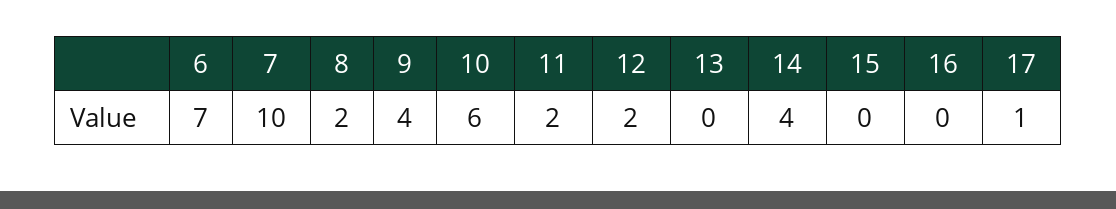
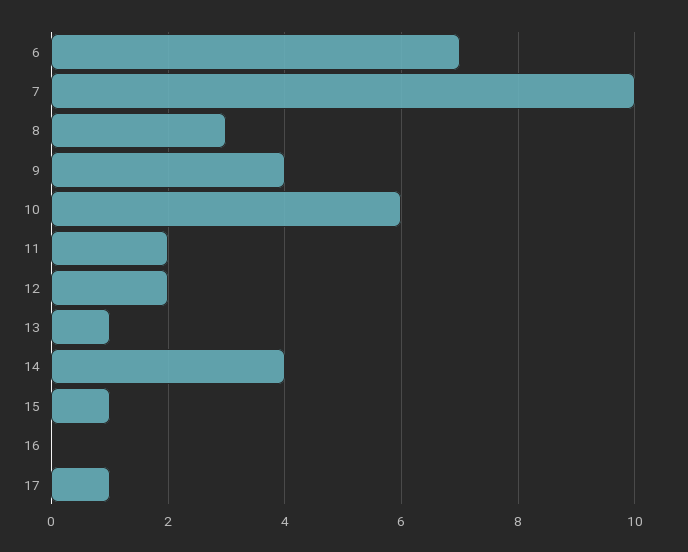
  {
    "6": 7,
    "7": 10,
-   "8": 2,
+   "8": 3,
    "9": 4,
    "10": 6,
    "11": 2,
    "12": 2,
-   "13": 0,
+   "13": 1,
    "14": 4,
-   "15": 0,
+   "15": 1,
    "16": 0,
    "17": 1
  }

